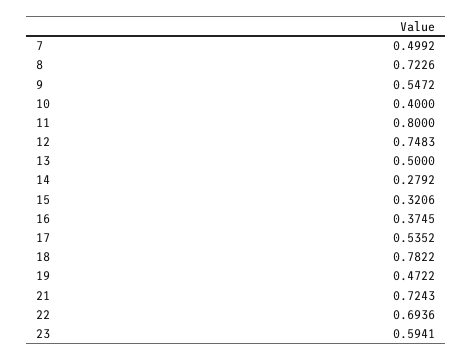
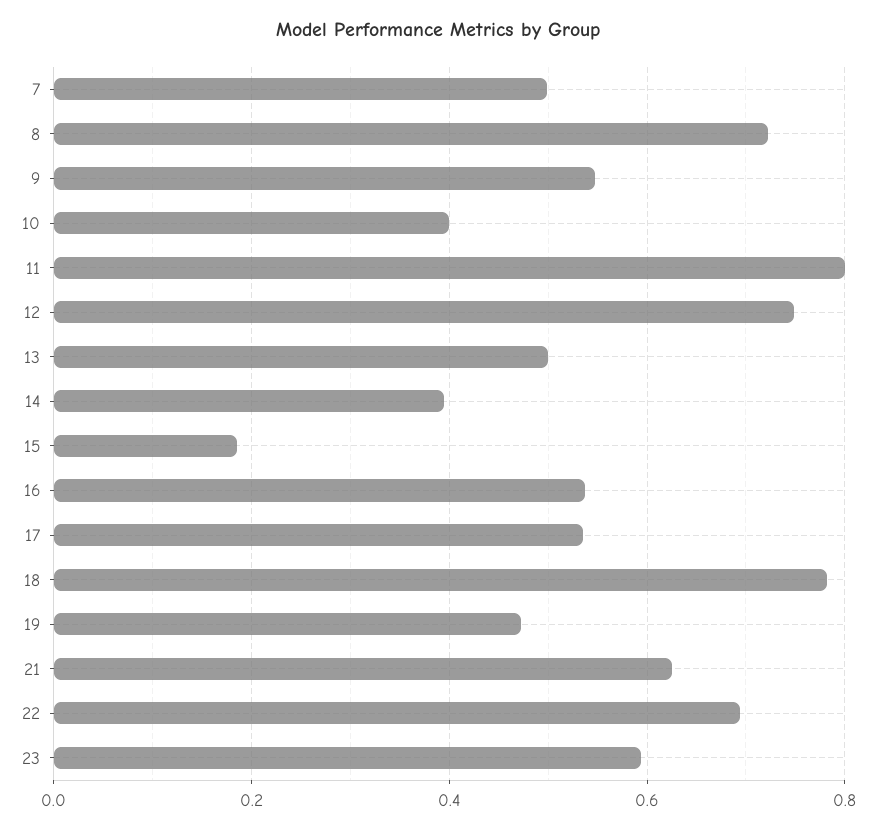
  {
    "7": 0.4992,
    "8": 0.7226,
    "9": 0.5472,
    "10": 0.4,
    "11": 0.8,
    "12": 0.7483,
    "13": 0.5,
-   "14": 0.2792,
+   "14": 0.4,
-   "15": 0.3206,
+   "15": 0.18,
-   "16": 0.3745,
+   "16": 0.54,
    "17": 0.5352,
    "18": 0.7822,
    "19": 0.4722,
-   "21": 0.7243,
+   "21": 0.62,
    "22": 0.6936,
    "23": 0.5941
  }

